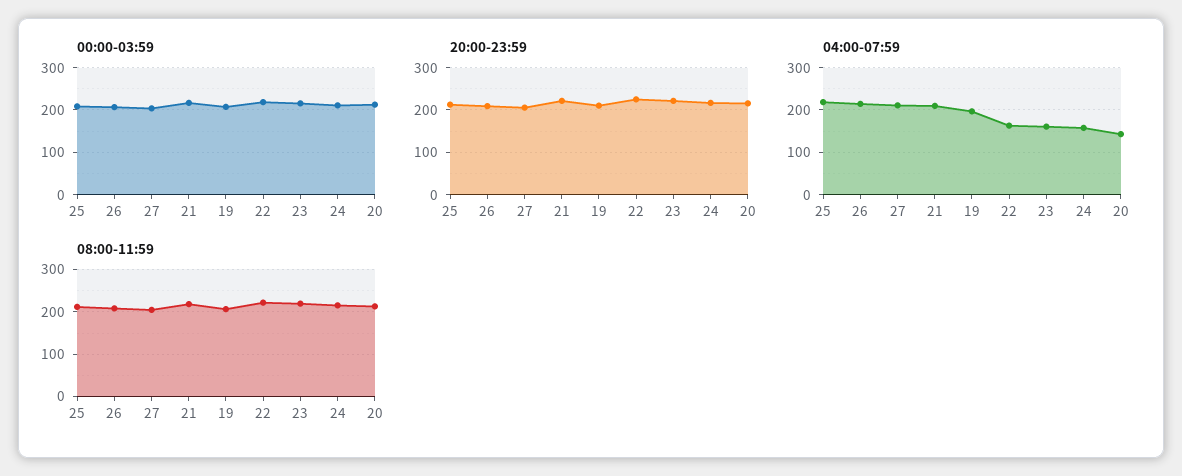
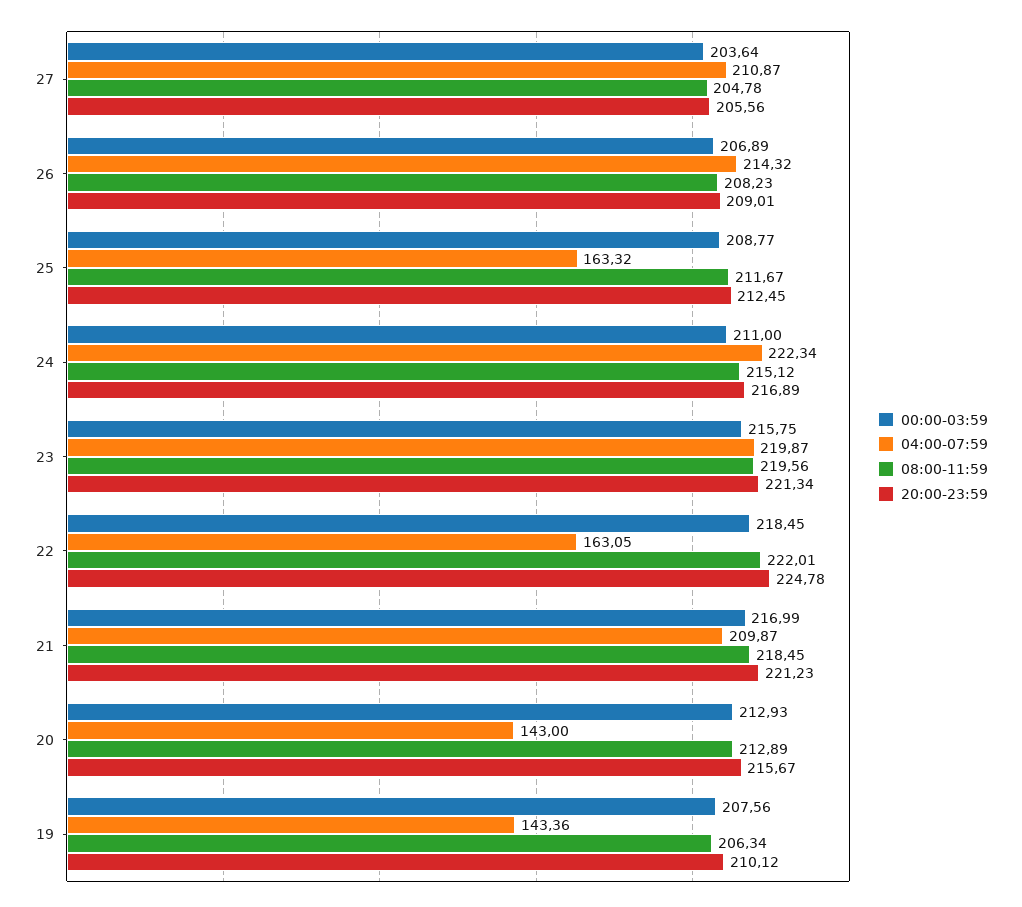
  {
    "00:00-03:59": {
      "25": 208.77,
      "26": 206.89,
      "27": 203.64,
      "21": 216.99,
      "19": 207.56,
      "22": 218.45,
      "23": 215.75,
      "24": 211,
      "20": 212.93
    },
    "20:00-23:59": {
      "25": 212.45,
      "26": 209.01,
      "27": 205.56,
      "21": 221.23,
      "19": 210.12,
      "22": 224.78,
      "23": 221.34,
      "24": 216.89,
      "20": 215.67
    },
    "04:00-07:59": {
-     "25": 220,
+     "25": 163.32,
      "26": 214.32,
      "27": 210.87,
      "21": 209.87,
-     "19": 200,
+     "19": 143.36,
      "22": 163.05,
-     "23": 160,
+     "23": 219.87,
-     "24": 160,
+     "24": 222.34,
      "20": 143
    },
    "08:00-11:59": {
      "25": 211.67,
      "26": 208.23,
      "27": 204.78,
      "21": 218.45,
      "19": 206.34,
      "22": 222.01,
      "23": 219.56,
      "24": 215.12,
      "20": 212.89
    }
  }

